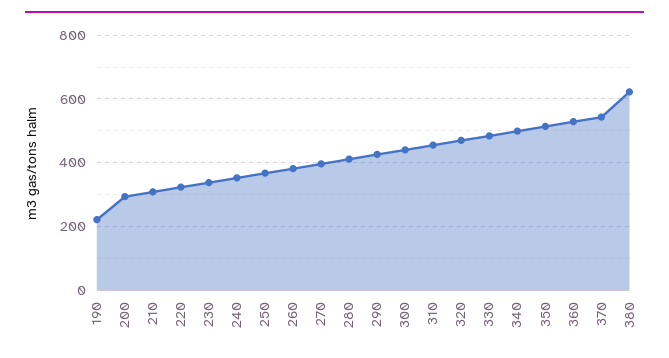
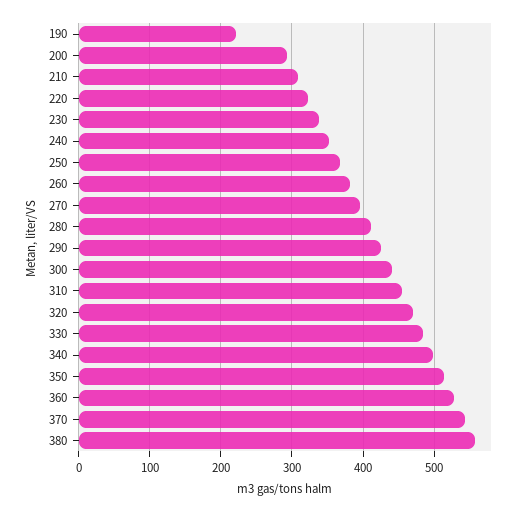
  {
    "190": 220,
    "200": 290,
    "210": 310,
    "220": 320,
    "230": 340,
    "240": 350,
    "250": 370,
    "260": 380,
    "270": 400,
    "280": 410,
    "290": 430,
    "300": 440,
    "310": 460,
    "320": 470,
    "330": 480,
    "340": 500,
    "350": 510,
    "360": 530,
    "370": 540,
-   "380": 620
+   "380": 560
  }

